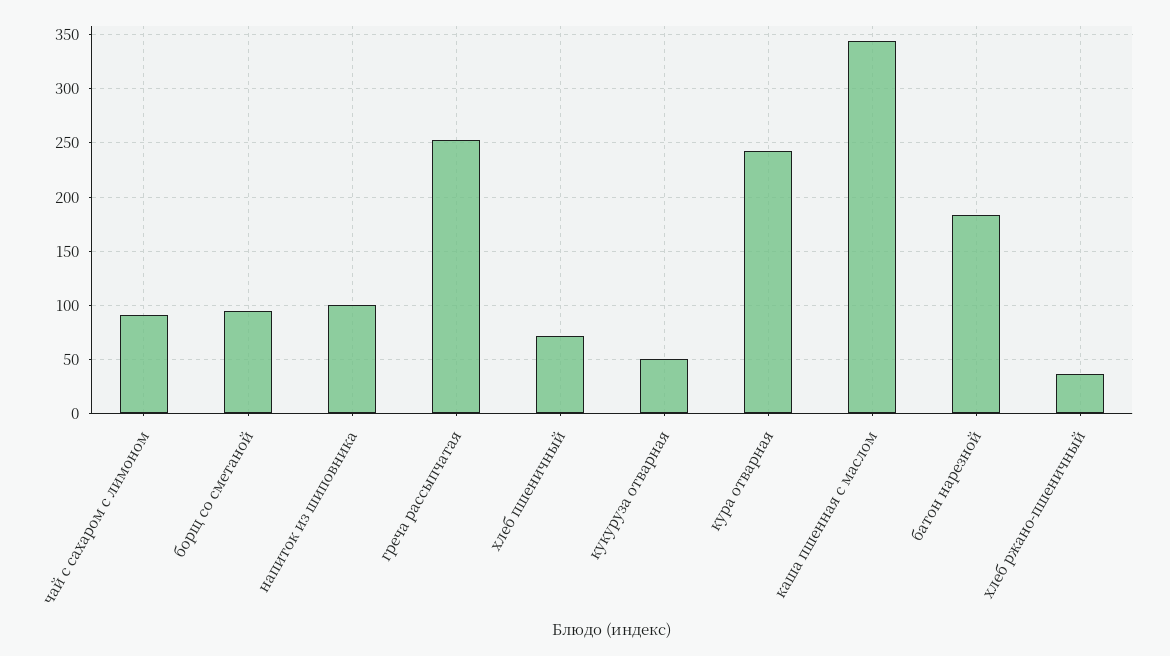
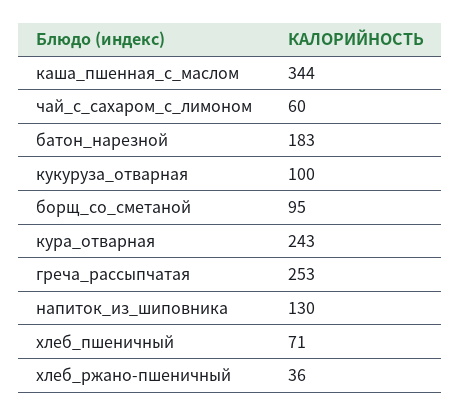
  {
-   "чай с сахаром с лимоном": 90,
+   "чай с сахаром с лимоном": 60,
    "борщ со сметаной": 95,
-   "напиток из шиповника": 100,
+   "напиток из шиповника": 130,
    "греча рассыпчатая": 253,
    "хлеб пшеничный": 71,
-   "кукуруза отварная": 50,
+   "кукуруза отварная": 100,
    "кура отварная": 243,
    "каша пшенная с маслом": 344,
    "батон нарезной": 183,
    "хлеб ржано-пшеничный": 36
  }

